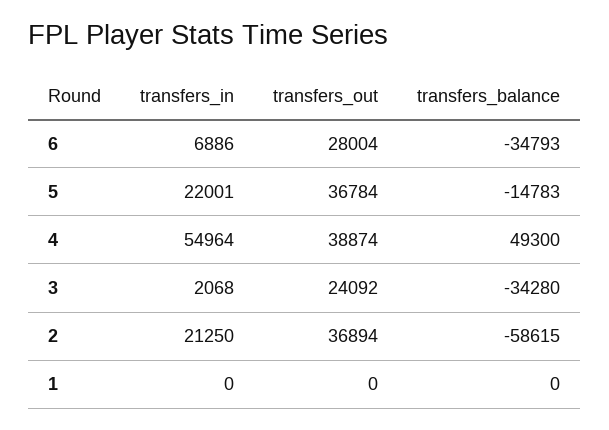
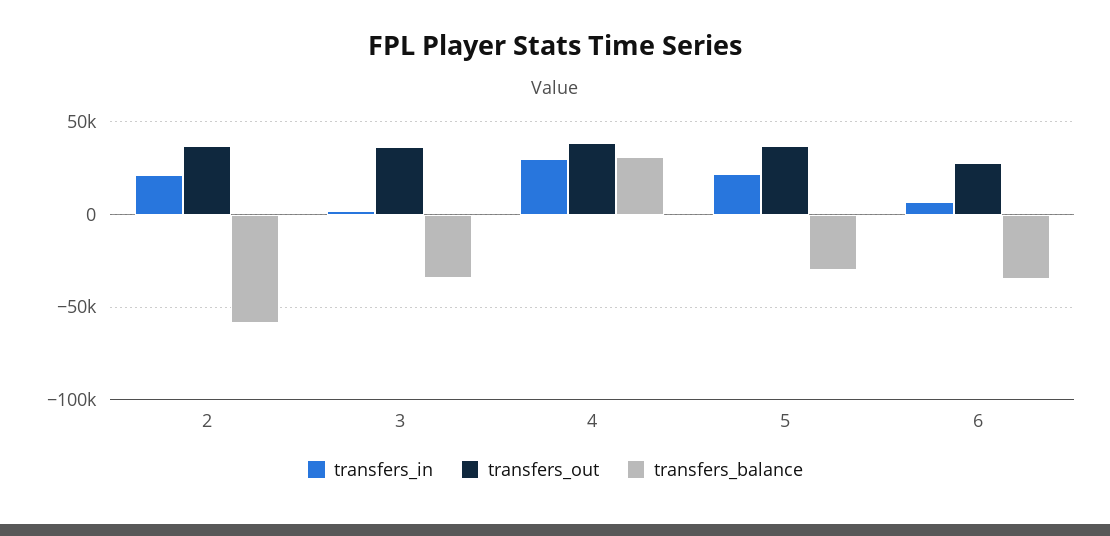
  {
    "transfers_in": {
      "6": 6886,
      "5": 22001,
-     "4": 54964,
+     "4": 30000,
      "3": 2068,
-     "2": 21250,
+     "2": 21250
-     "1": 0
    },
    "transfers_out": {
      "6": 28004,
      "5": 36784,
      "4": 38874,
-     "3": 24092,
+     "3": 35000,
-     "2": 36894,
+     "2": 36894
-     "1": 0
    },
    "transfers_balance": {
      "6": -34793,
-     "5": -14783,
+     "5": -30000,
-     "4": 49300,
+     "4": 30000,
      "3": -34280,
-     "2": -58615,
+     "2": -58615
-     "1": 0
    }
  }

